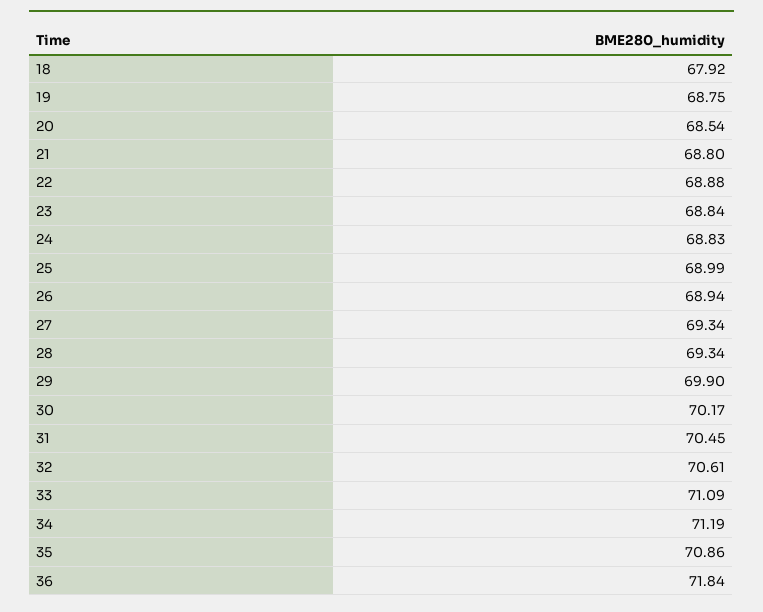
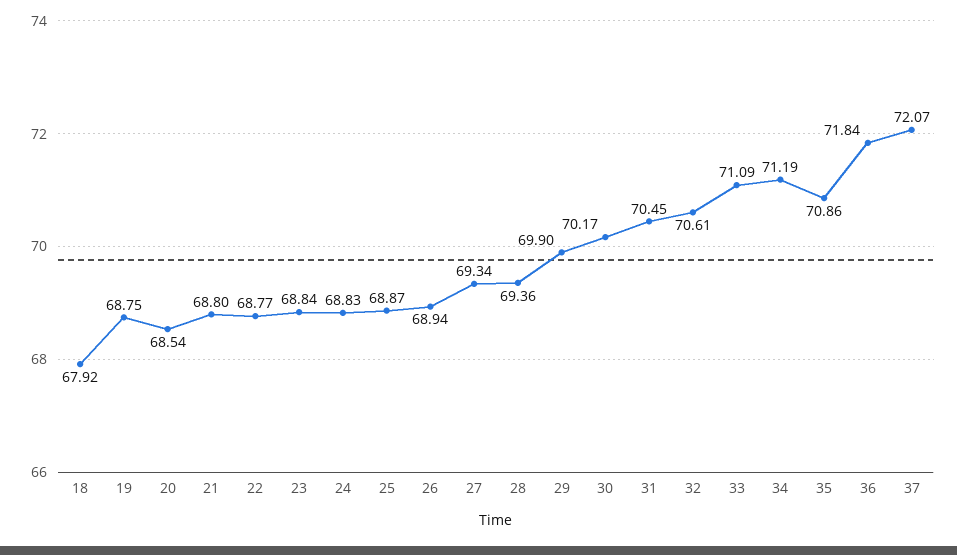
  {
    "18": 67.92,
    "19": 68.75,
    "20": 68.54,
    "21": 68.8,
-   "22": 68.88,
+   "22": 68.77,
    "23": 68.84,
    "24": 68.83,
-   "25": 68.99,
+   "25": 68.87,
    "26": 68.94,
    "27": 69.34,
-   "28": 69.34,
+   "28": 69.36,
    "29": 69.9,
    "30": 70.17,
    "31": 70.45,
    "32": 70.61,
    "33": 71.09,
    "34": 71.19,
    "35": 70.86,
-   "36": 71.84
+   "36": 71.84,
+   "37": 72.07
  }

